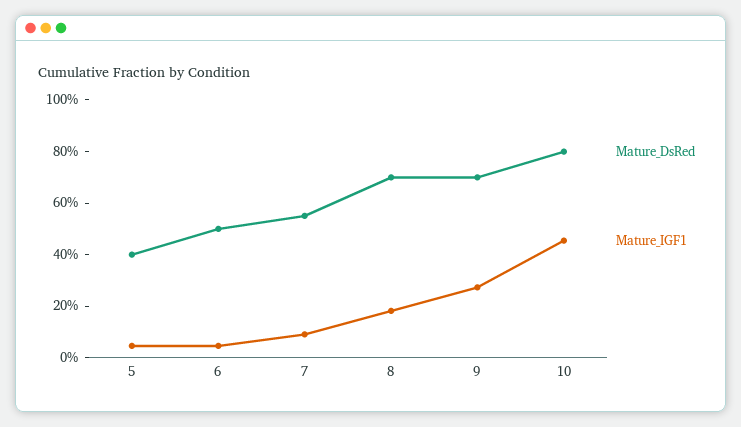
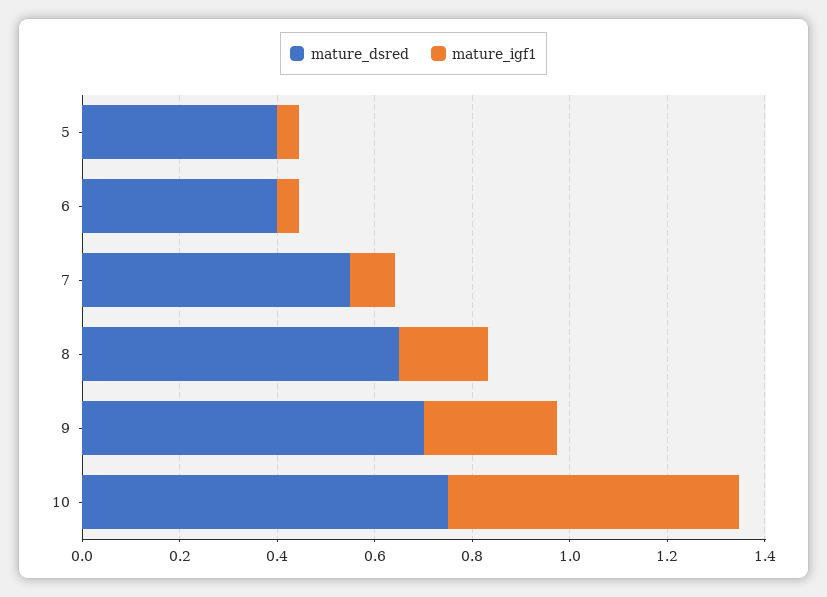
  {
    "Mature_DsRed": {
      "5": 0.4,
-     "6": 0.5,
+     "6": 0.4,
      "7": 0.55,
-     "8": 0.7,
+     "8": 0.65,
      "9": 0.7,
-     "10": 0.8
+     "10": 0.75
    },
    "Mature_IGF1": {
      "5": 0.05,
      "6": 0.05,
      "7": 0.1,
      "8": 0.2,
      "9": 0.25,
-     "10": 0.45
+     "10": 0.6
    }
  }

